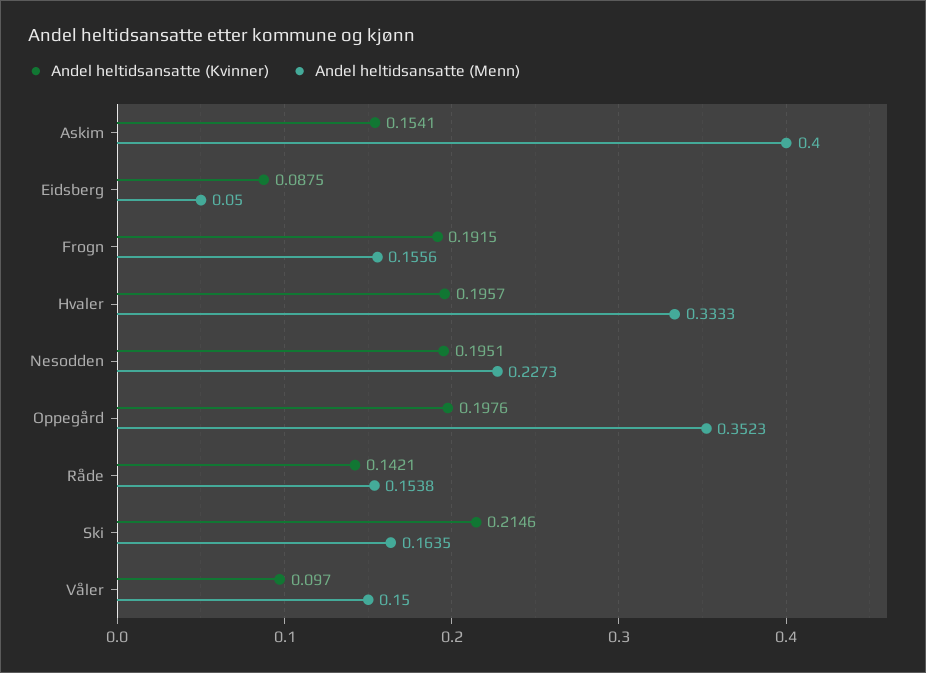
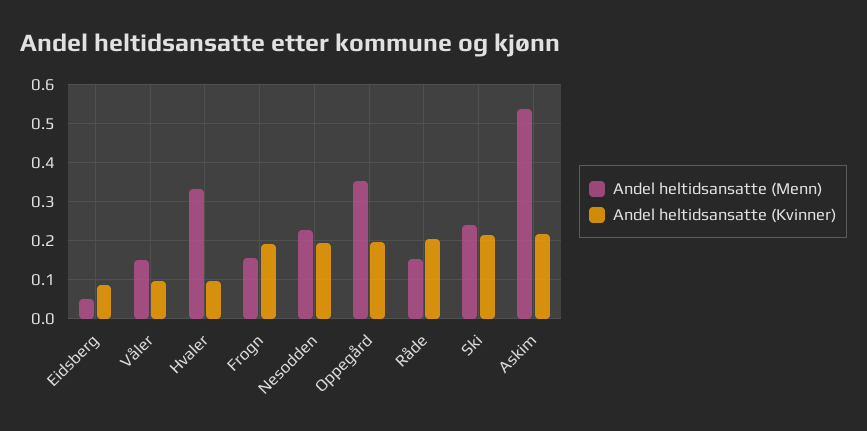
  {
    "Andel heltidsansatte (Kvinner)": {
-     "Askim": 0.1541,
+     "Askim": 0.22,
      "Eidsberg": 0.0875,
      "Frogn": 0.1915,
-     "Hvaler": 0.1957,
+     "Hvaler": 0.1,
      "Nesodden": 0.1951,
      "Oppegård": 0.1976,
-     "Råde": 0.1421,
+     "Råde": 0.2,
      "Ski": 0.2146,
      "Våler": 0.097
    },
    "Andel heltidsansatte (Menn)": {
-     "Askim": 0.4,
+     "Askim": 0.54,
      "Eidsberg": 0.05,
      "Frogn": 0.1556,
      "Hvaler": 0.3333,
      "Nesodden": 0.2273,
      "Oppegård": 0.3523,
      "Råde": 0.1538,
-     "Ski": 0.1635,
+     "Ski": 0.24,
      "Våler": 0.15
    }
  }

